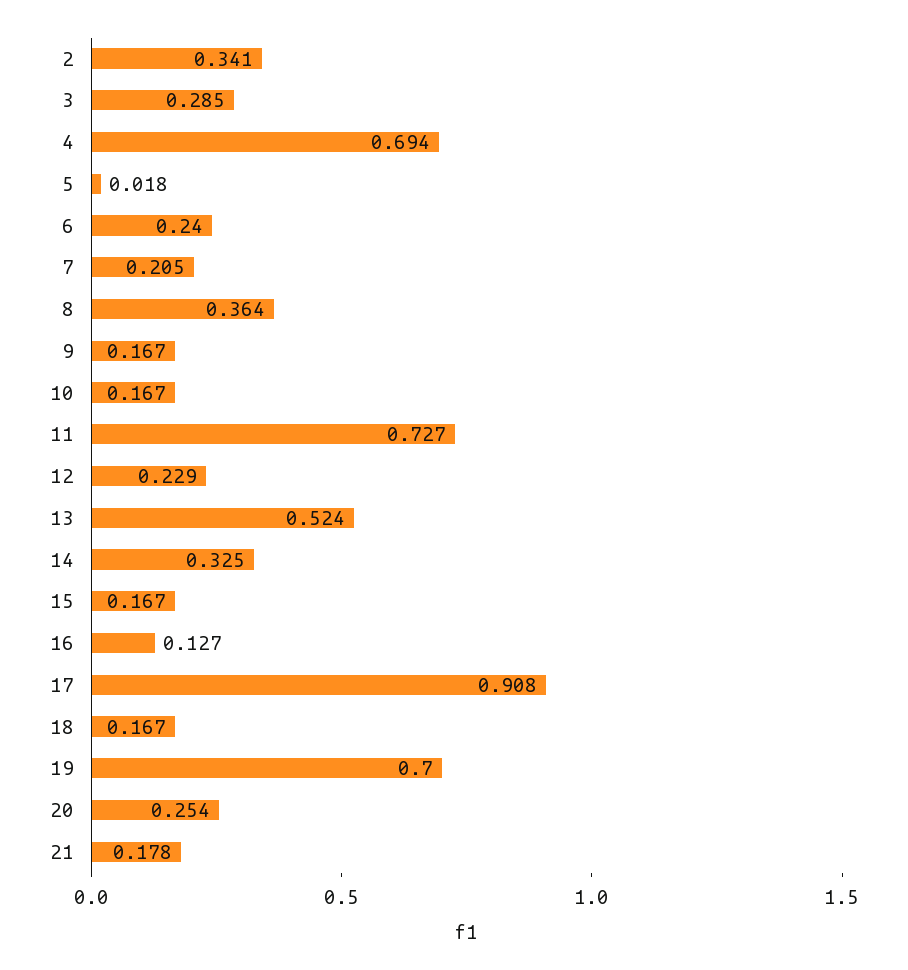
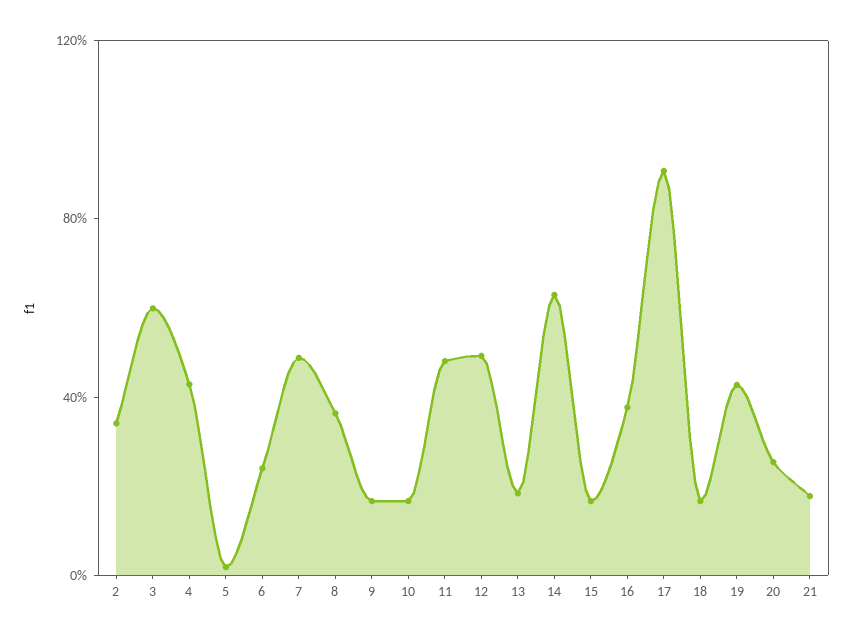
  {
    "2": 0.341,
-   "3": 0.285,
+   "3": 0.6,
-   "4": 0.694,
+   "4": 0.4,
    "5": 0.018,
    "6": 0.24,
-   "7": 0.205,
+   "7": 0.5,
    "8": 0.364,
    "9": 0.167,
    "10": 0.167,
-   "11": 0.727,
+   "11": 0.5,
-   "12": 0.229,
+   "12": 0.5,
-   "13": 0.524,
+   "13": 0.2,
-   "14": 0.325,
+   "14": 0.6,
    "15": 0.167,
-   "16": 0.127,
+   "16": 0.4,
    "17": 0.908,
    "18": 0.167,
-   "19": 0.7,
+   "19": 0.4,
    "20": 0.254,
    "21": 0.178
  }

